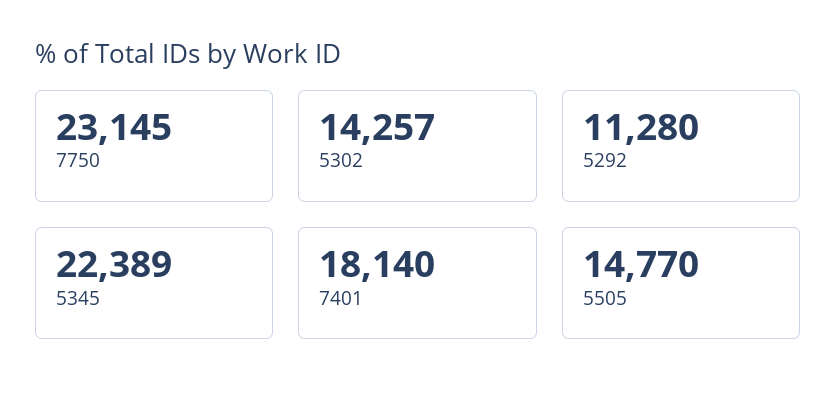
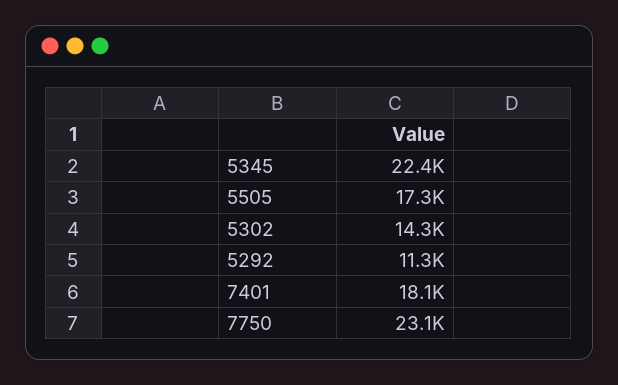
  {
    "7750": 23145,
    "5302": 14257,
    "5292": 11280,
    "5345": 22389,
    "7401": 18140,
-   "5505": 14770
+   "5505": 17300
  }

